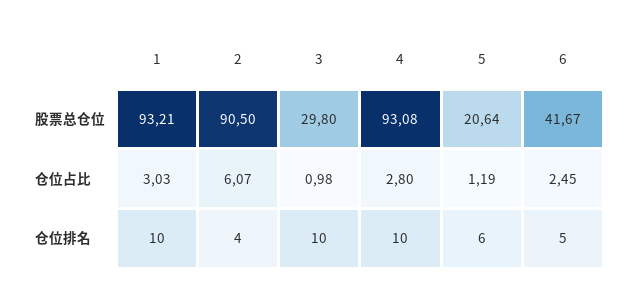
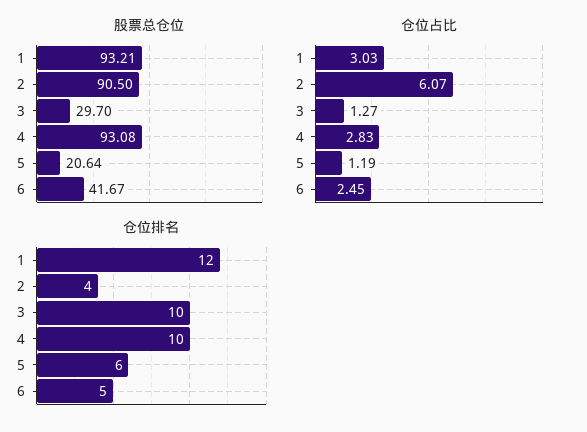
  {
    "股票总仓位": {
      "1": 93.21,
      "2": 90.5,
-     "3": 29.8,
+     "3": 29.7,
      "4": 93.08,
      "5": 20.64,
      "6": 41.67
    },
    "仓位占比": {
      "1": 3.03,
      "2": 6.07,
-     "3": 0.98,
+     "3": 1.27,
-     "4": 2.8,
+     "4": 2.83,
      "5": 1.19,
      "6": 2.45
    },
    "仓位排名": {
-     "1": 10,
+     "1": 12,
      "2": 4,
      "3": 10,
      "4": 10,
      "5": 6,
      "6": 5
    }
  }

